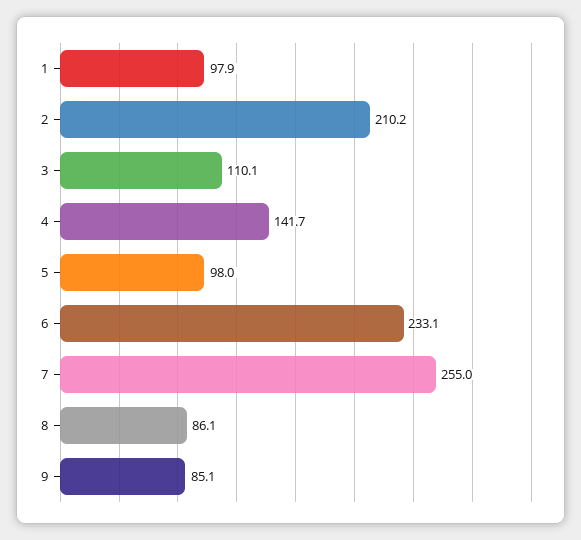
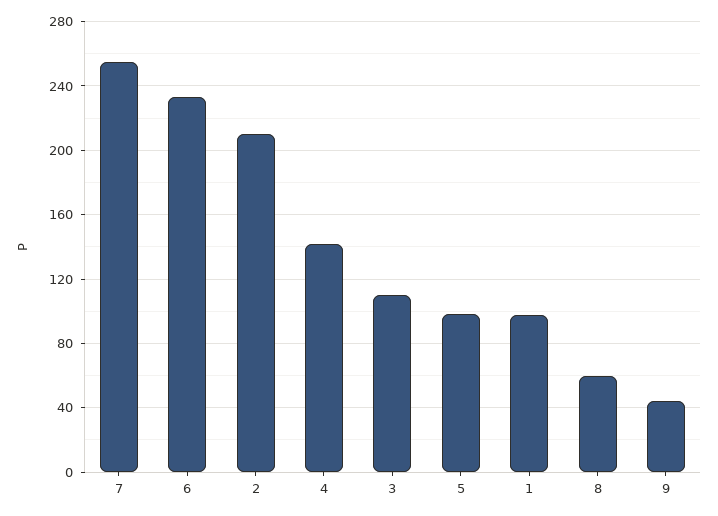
  {
    "1": 97.9,
    "2": 210.2,
    "3": 110.1,
    "4": 141.7,
    "5": 98,
    "6": 233.1,
    "7": 255,
-   "8": 86.1,
+   "8": 60,
-   "9": 85.1
+   "9": 45
  }

